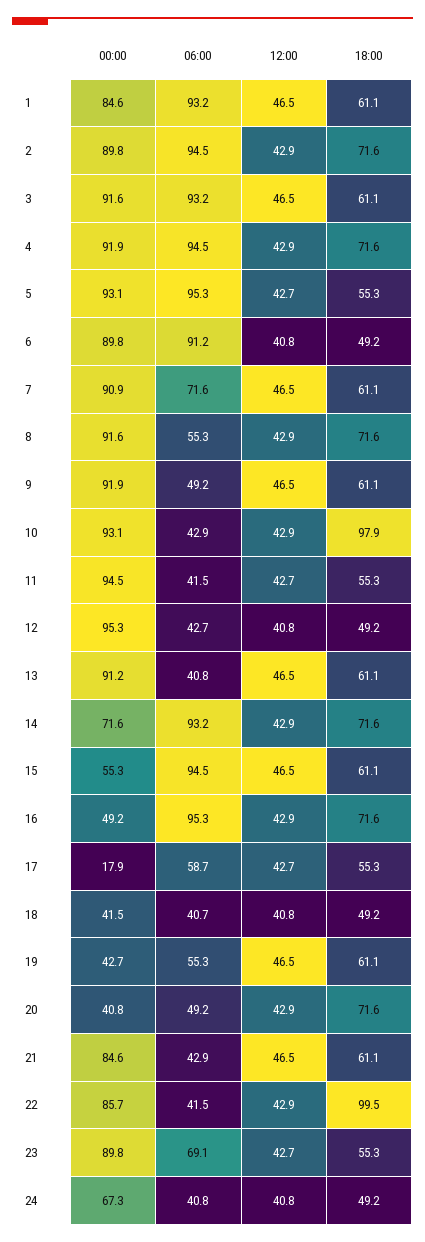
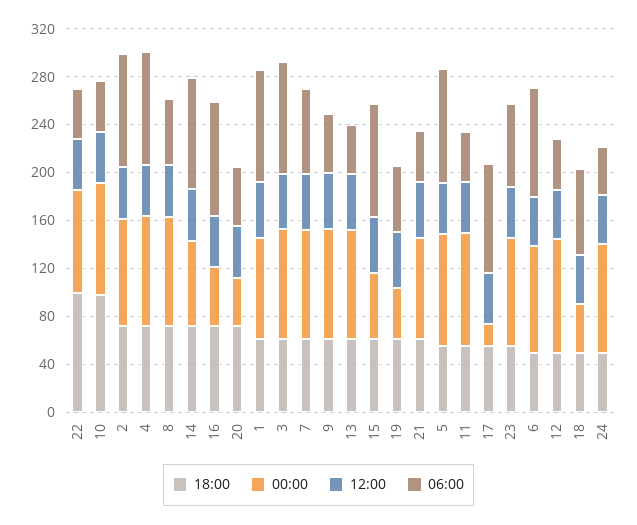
  {
    "00:00": {
      "1": 84.6,
      "2": 89.8,
      "3": 91.6,
      "4": 91.9,
      "5": 93.1,
      "6": 89.8,
      "7": 90.9,
      "8": 91.6,
      "9": 91.9,
      "10": 93.1,
      "11": 94.5,
      "12": 95.3,
      "13": 91.2,
      "14": 71.6,
      "15": 55.3,
      "16": 49.2,
      "17": 17.9,
      "18": 41.5,
      "19": 42.7,
      "20": 40.8,
      "21": 84.6,
      "22": 85.7,
      "23": 89.8,
-     "24": 67.3
+     "24": 90
    },
    "06:00": {
      "1": 93.2,
      "2": 94.5,
      "3": 93.2,
      "4": 94.5,
      "5": 95.3,
      "6": 91.2,
      "7": 71.6,
      "8": 55.3,
      "9": 49.2,
      "10": 42.9,
      "11": 41.5,
      "12": 42.7,
      "13": 40.8,
      "14": 93.2,
      "15": 94.5,
      "16": 95.3,
-     "17": 58.7,
+     "17": 90,
-     "18": 40.7,
+     "18": 70,
      "19": 55.3,
      "20": 49.2,
      "21": 42.9,
      "22": 41.5,
      "23": 69.1,
      "24": 40.8
    },
    "12:00": {
      "1": 46.5,
      "2": 42.9,
      "3": 46.5,
      "4": 42.9,
      "5": 42.7,
      "6": 40.8,
      "7": 46.5,
      "8": 42.9,
      "9": 46.5,
      "10": 42.9,
      "11": 42.7,
      "12": 40.8,
      "13": 46.5,
      "14": 42.9,
      "15": 46.5,
      "16": 42.9,
      "17": 42.7,
      "18": 40.8,
      "19": 46.5,
      "20": 42.9,
      "21": 46.5,
      "22": 42.9,
      "23": 42.7,
      "24": 40.8
    },
    "18:00": {
      "1": 61.1,
      "2": 71.6,
      "3": 61.1,
      "4": 71.6,
      "5": 55.3,
      "6": 49.2,
      "7": 61.1,
      "8": 71.6,
      "9": 61.1,
      "10": 97.9,
      "11": 55.3,
      "12": 49.2,
      "13": 61.1,
      "14": 71.6,
      "15": 61.1,
      "16": 71.6,
      "17": 55.3,
      "18": 49.2,
      "19": 61.1,
      "20": 71.6,
      "21": 61.1,
      "22": 99.5,
      "23": 55.3,
      "24": 49.2
    }
  }

